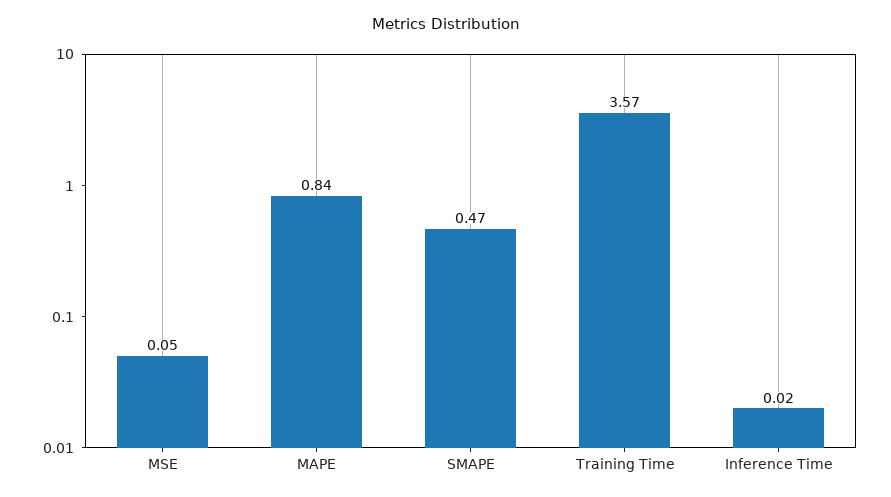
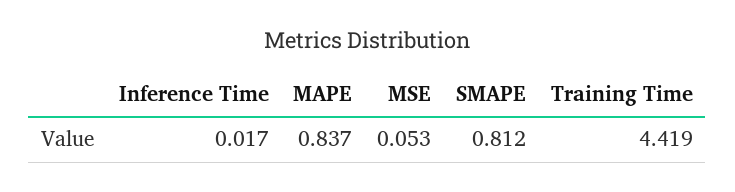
  {
    "MSE": 0.053,
    "MAPE": 0.837,
-   "SMAPE": 0.47,
+   "SMAPE": 0.812,
-   "Training Time": 3.57,
+   "Training Time": 4.419,
    "Inference Time": 0.017
  }

